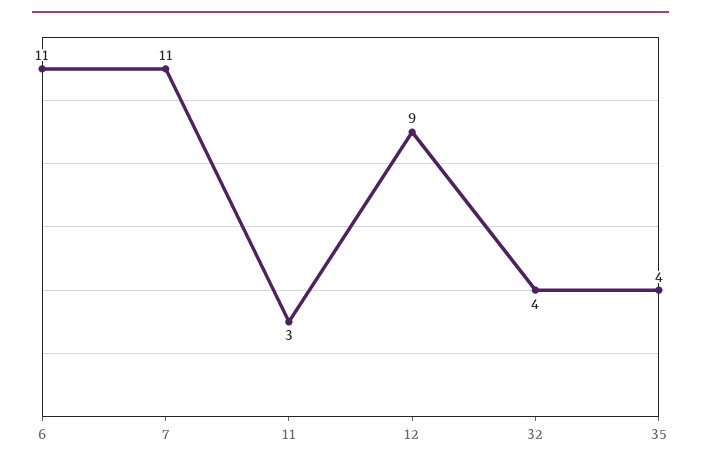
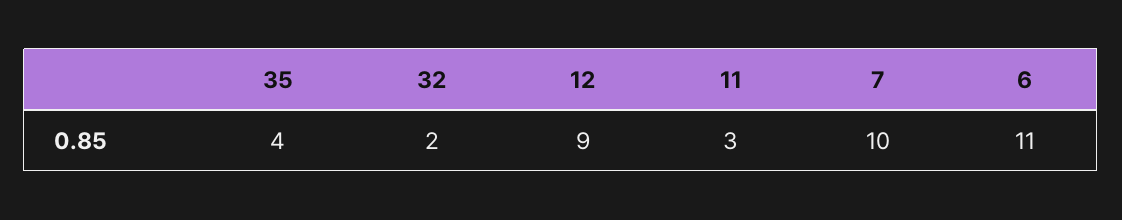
  {
    "6": 11,
-   "7": 11,
+   "7": 10,
    "11": 3,
    "12": 9,
-   "32": 4,
+   "32": 2,
    "35": 4
  }

